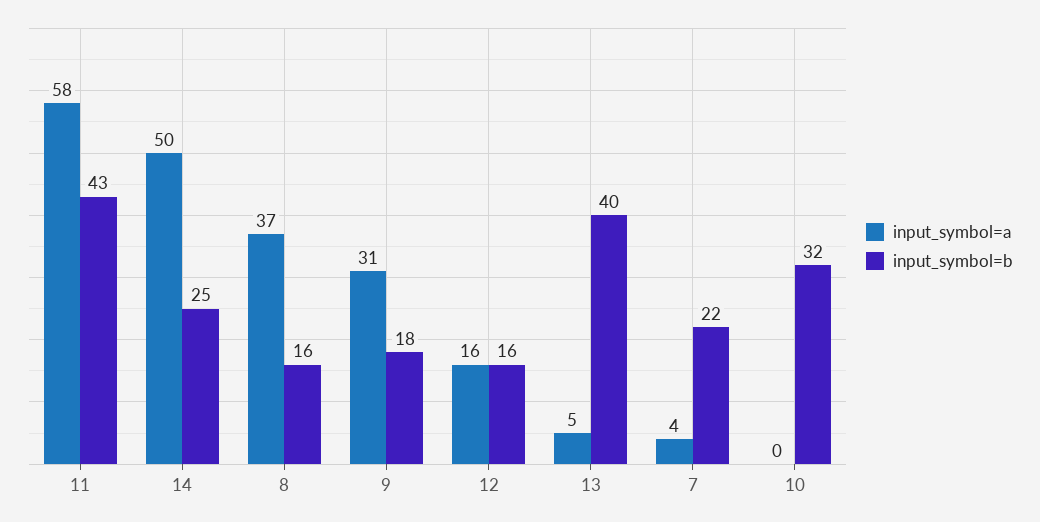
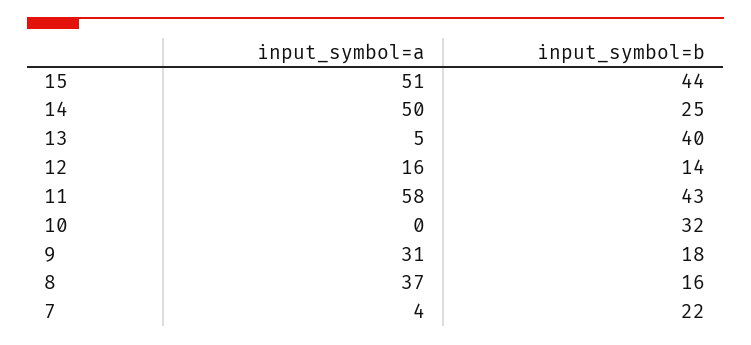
  {
    "input_symbol=a": {
      "11": 58,
      "14": 50,
      "8": 37,
      "9": 31,
      "12": 16,
      "13": 5,
      "7": 4,
-     "10": 0
+     "10": 0,
+     "15": 51
    },
    "input_symbol=b": {
      "11": 43,
      "14": 25,
      "8": 16,
      "9": 18,
-     "12": 16,
+     "12": 14,
      "13": 40,
      "7": 22,
-     "10": 32
+     "10": 32,
+     "15": 44
    }
  }

